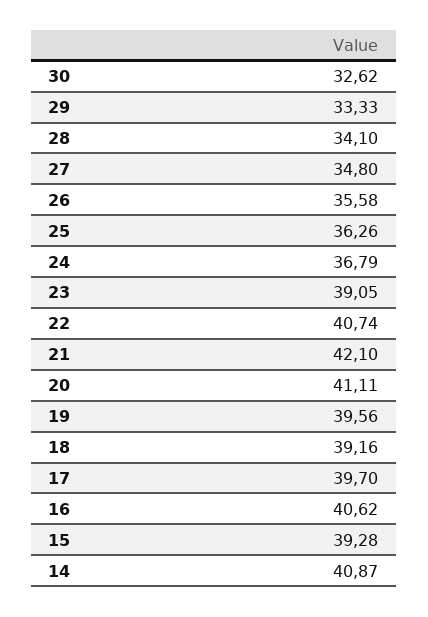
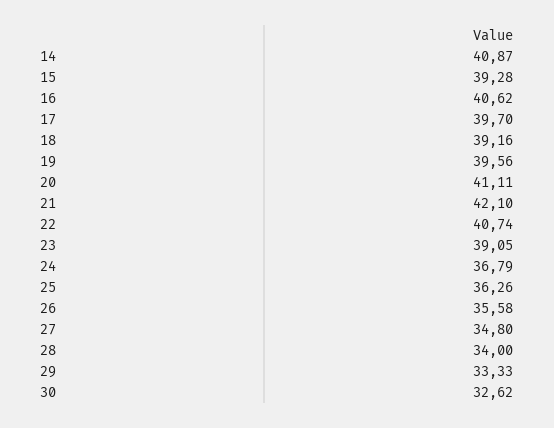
  {
    "30": 32.62,
    "29": 33.33,
-   "28": 34.1,
+   "28": 34,
    "27": 34.8,
    "26": 35.58,
    "25": 36.26,
    "24": 36.79,
    "23": 39.05,
    "22": 40.74,
    "21": 42.1,
    "20": 41.11,
    "19": 39.56,
    "18": 39.16,
    "17": 39.7,
    "16": 40.62,
    "15": 39.28,
    "14": 40.87
  }

